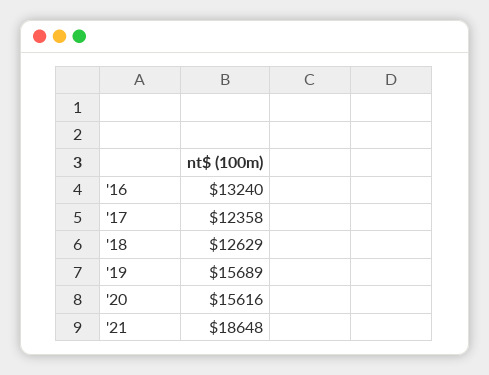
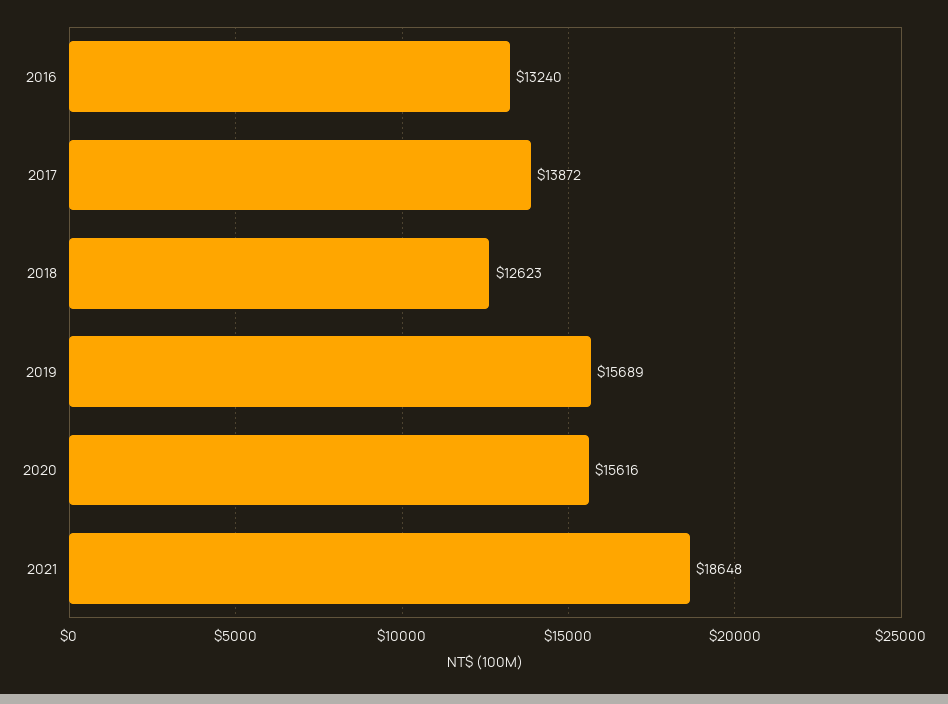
  {
    "'16": 13240,
-   "'17": 12358,
+   "'17": 13872,
-   "'18": 12629,
+   "'18": 12623,
    "'19": 15689,
    "'20": 15616,
    "'21": 18648
  }

